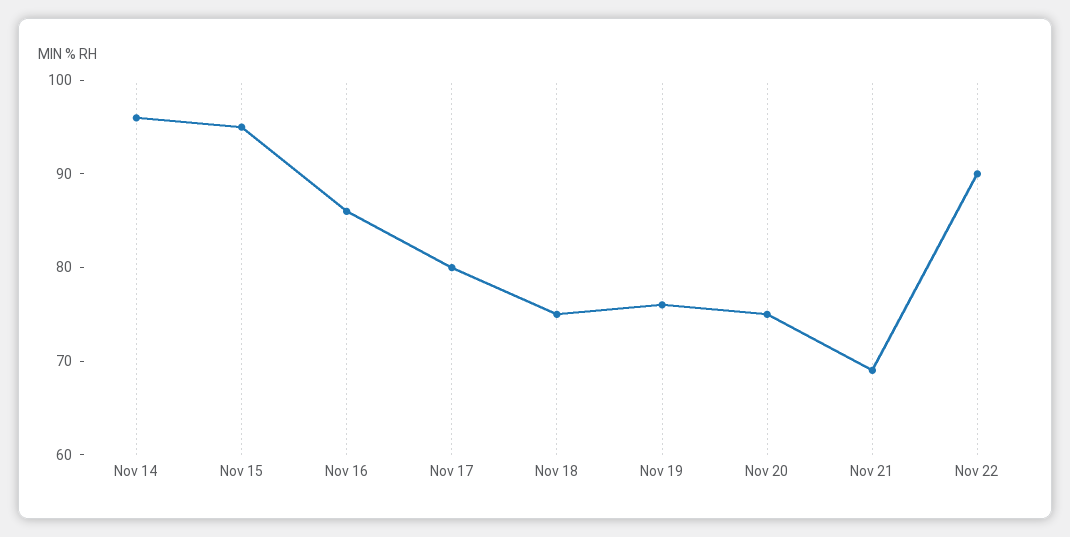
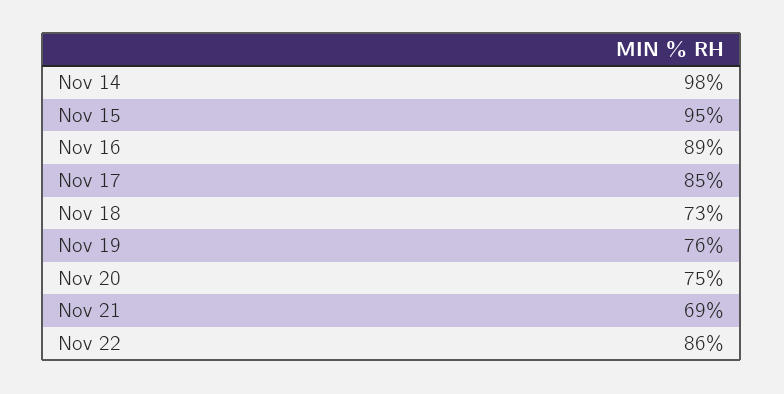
  {
-   "Nov 14": 96,
+   "Nov 14": 98,
    "Nov 15": 95,
-   "Nov 16": 86,
+   "Nov 16": 89,
-   "Nov 17": 80,
+   "Nov 17": 85,
-   "Nov 18": 75,
+   "Nov 18": 73,
    "Nov 19": 76,
    "Nov 20": 75,
    "Nov 21": 69,
-   "Nov 22": 90
+   "Nov 22": 86
  }

